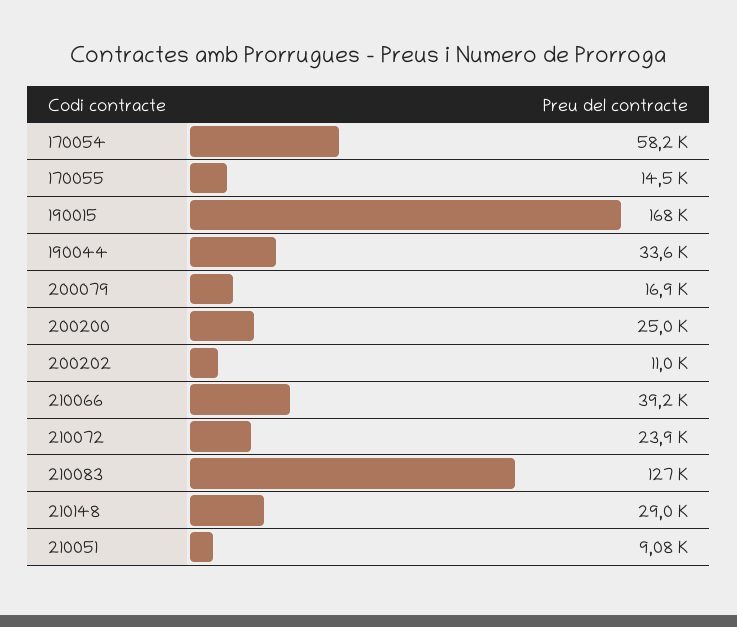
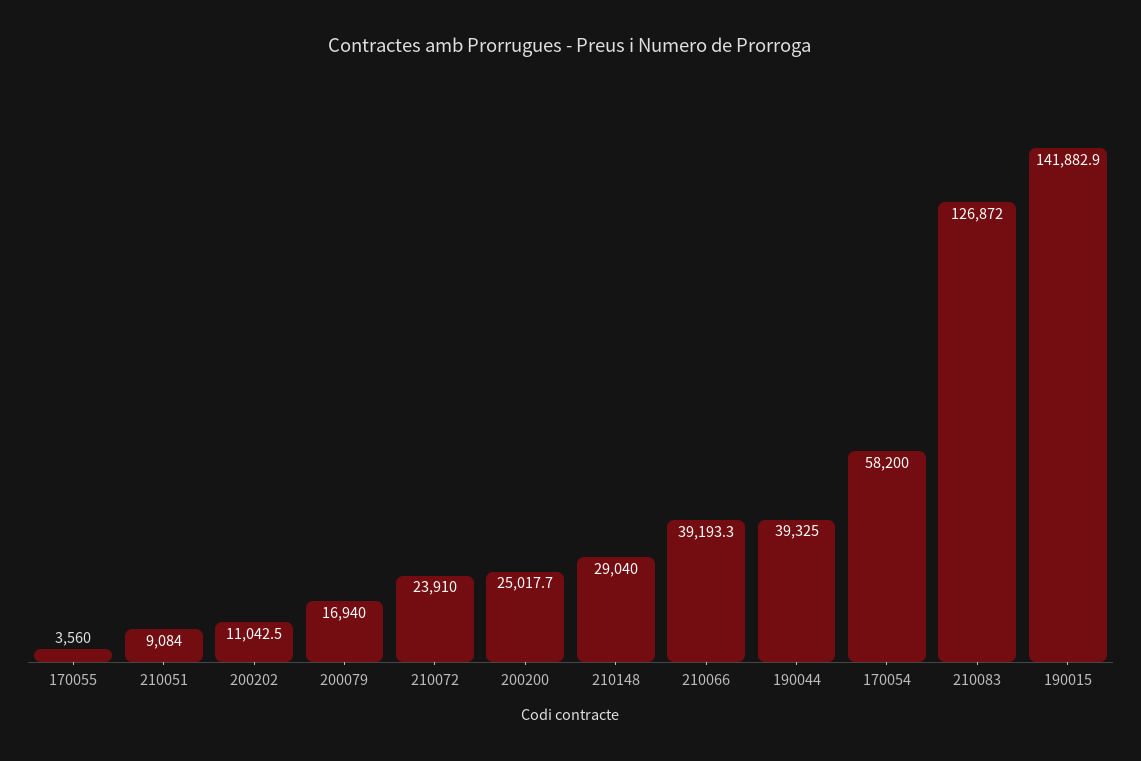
  {
    "170054": 58200,
-   "170055": 14500,
+   "170055": 3560,
-   "190015": 168000,
+   "190015": 141882.9,
-   "190044": 33600,
+   "190044": 39325,
    "200079": 16940,
    "200200": 25017.7,
    "200202": 11042.5,
    "210066": 39193.3,
    "210072": 23910,
    "210083": 126872,
    "210148": 29040,
    "210051": 9084
  }

